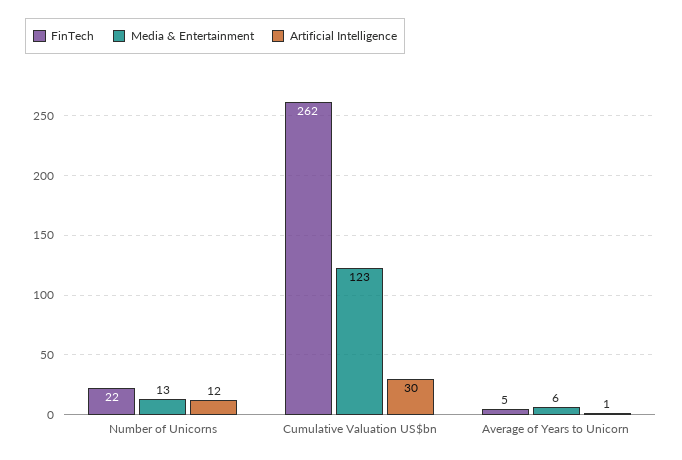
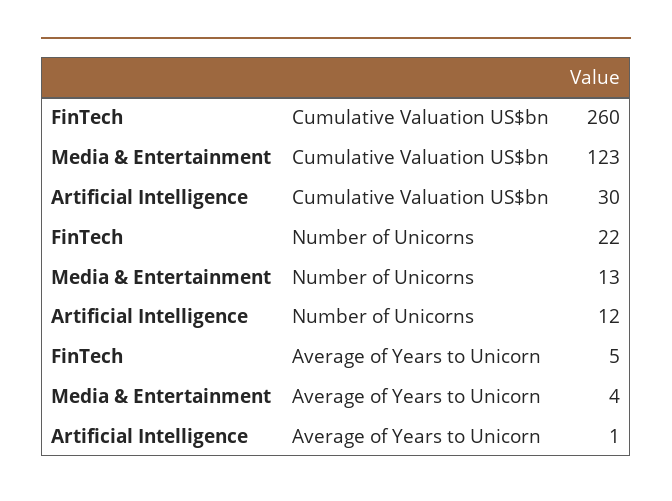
  {
    "FinTech": {
      "Number of Unicorns": 22,
-     "Cumulative Valuation US$bn": 262,
+     "Cumulative Valuation US$bn": 260,
      "Average of Years to Unicorn": 5
    },
    "Media & Entertainment": {
      "Number of Unicorns": 13,
      "Cumulative Valuation US$bn": 123,
-     "Average of Years to Unicorn": 6
+     "Average of Years to Unicorn": 4
    },
    "Artificial Intelligence": {
      "Number of Unicorns": 12,
      "Cumulative Valuation US$bn": 30,
      "Average of Years to Unicorn": 1
    }
  }

